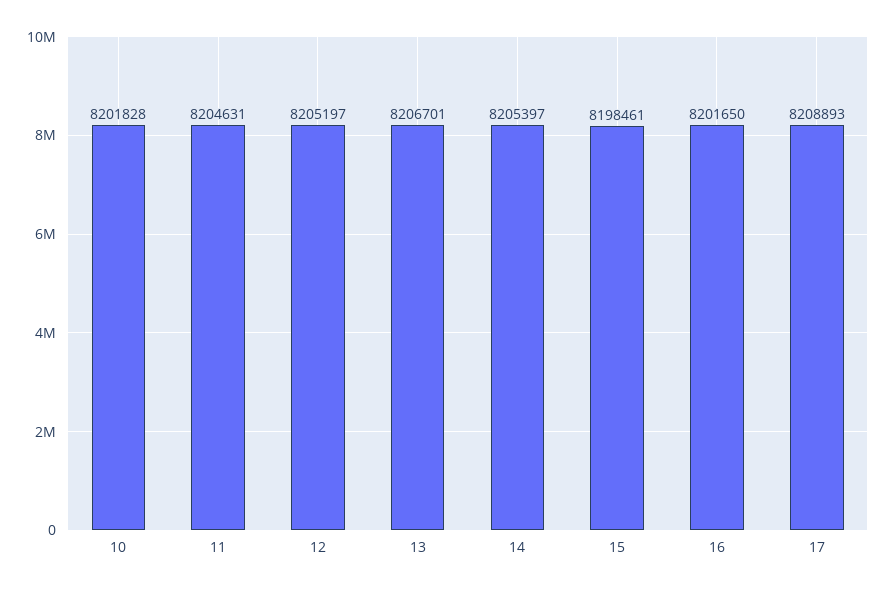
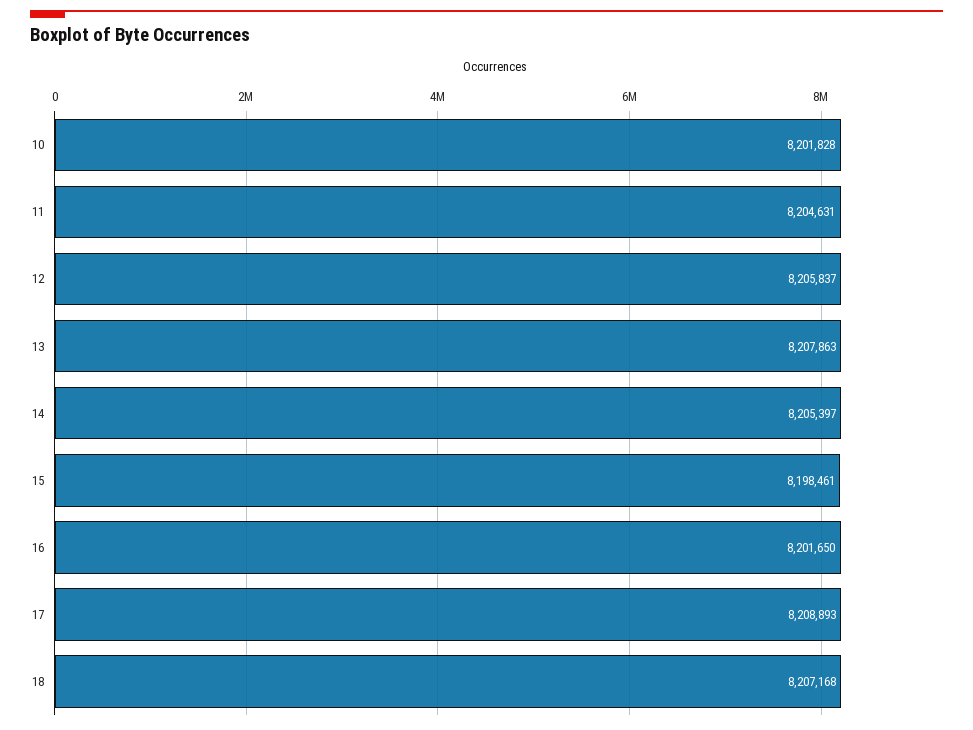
  {
    "10": 8201828,
    "11": 8204631,
-   "12": 8205197,
+   "12": 8205837,
-   "13": 8206701,
+   "13": 8207863,
    "14": 8205397,
    "15": 8198461,
    "16": 8201650,
-   "17": 8208893
+   "17": 8208893,
+   "18": 8207168
  }

